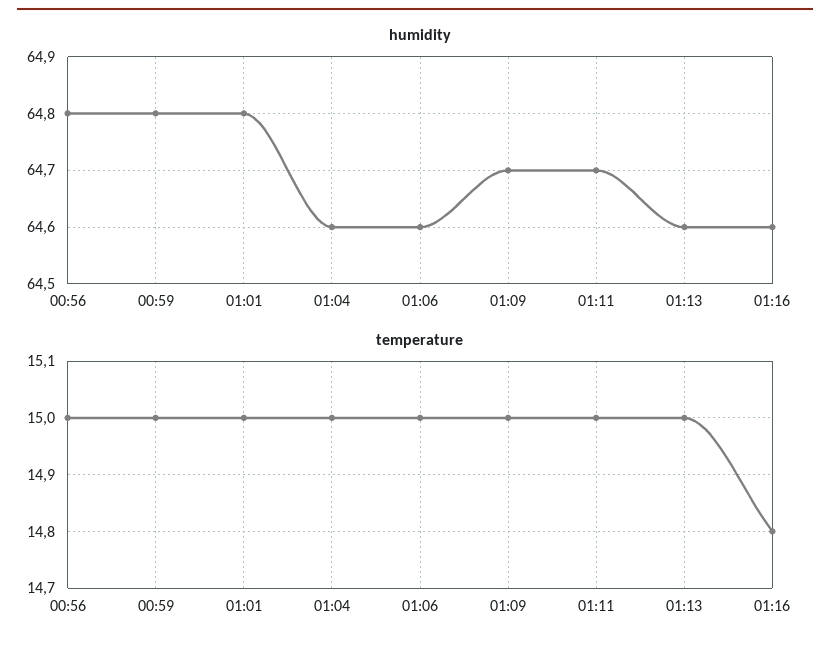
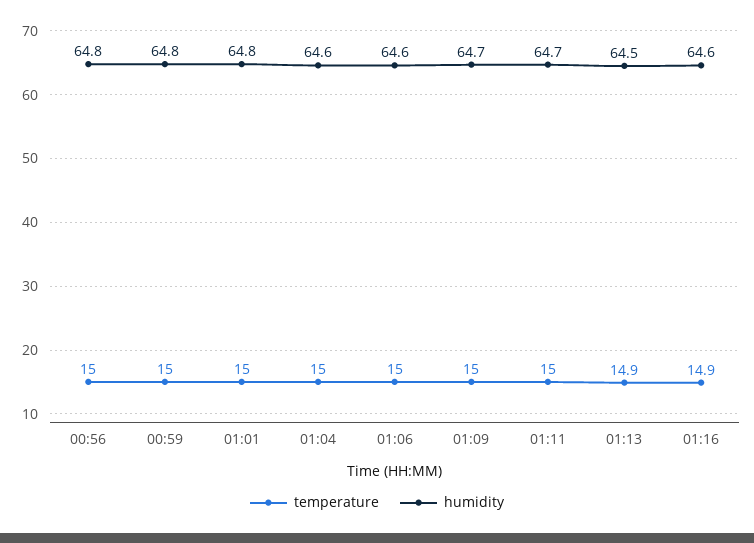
  {
    "humidity": {
      "00:56": 64.8,
      "00:59": 64.8,
      "01:01": 64.8,
      "01:04": 64.6,
      "01:06": 64.6,
      "01:09": 64.7,
      "01:11": 64.7,
-     "01:13": 64.6,
+     "01:13": 64.5,
      "01:16": 64.6
    },
    "temperature": {
      "00:56": 15,
      "00:59": 15,
      "01:01": 15,
      "01:04": 15,
      "01:06": 15,
      "01:09": 15,
      "01:11": 15,
-     "01:13": 15,
+     "01:13": 14.9,
-     "01:16": 14.8
+     "01:16": 14.9
    }
  }

